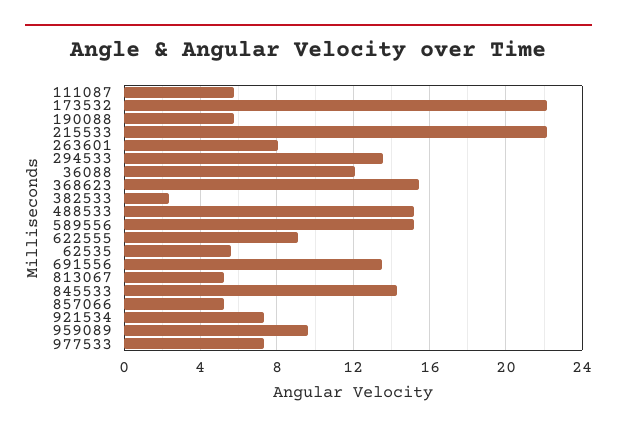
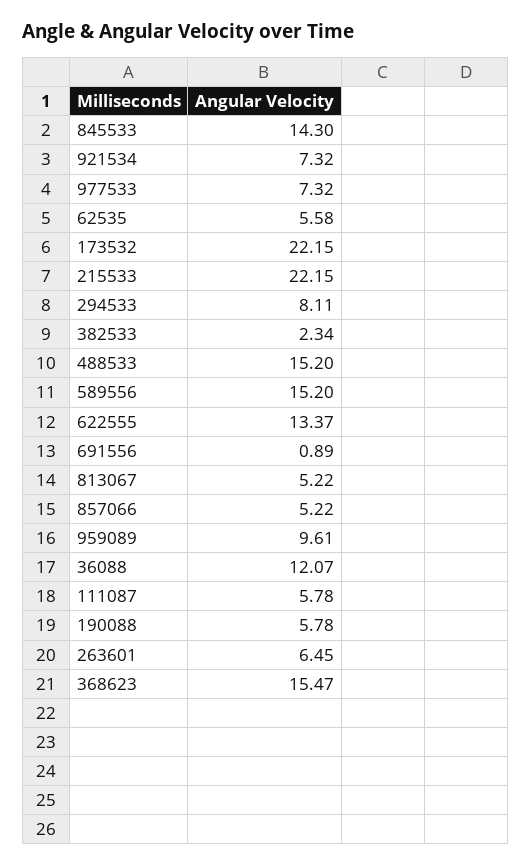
  {
    "111087": 5.78,
    "173532": 22.15,
    "190088": 5.78,
    "215533": 22.15,
-   "263601": 8,
+   "263601": 6.45,
-   "294533": 13.5,
+   "294533": 8.11,
    "36088": 12.07,
    "368623": 15.47,
    "382533": 2.34,
    "488533": 15.2,
    "589556": 15.2,
-   "622555": 9,
+   "622555": 13.37,
    "62535": 5.58,
-   "691556": 13.5,
+   "691556": 0.89,
    "813067": 5.22,
    "845533": 14.3,
    "857066": 5.22,
    "921534": 7.32,
    "959089": 9.61,
    "977533": 7.32
  }

